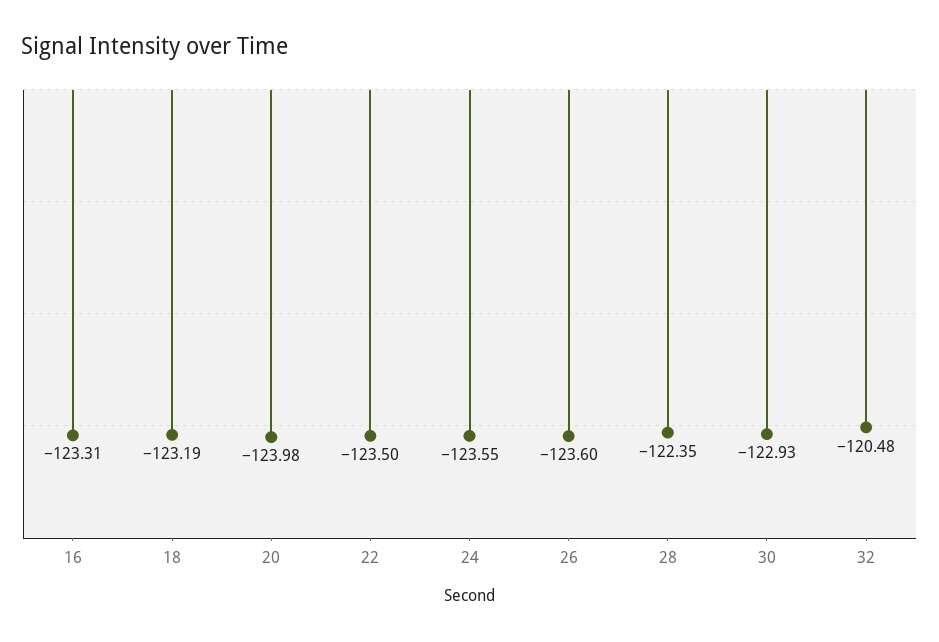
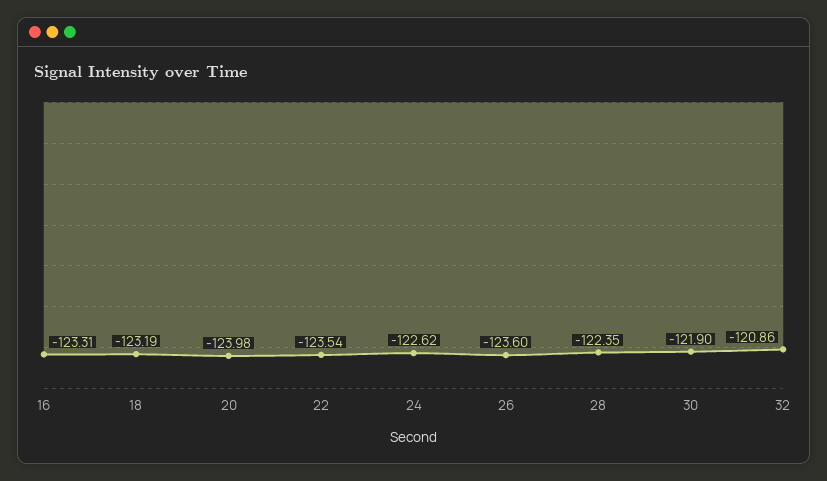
  {
    "16": -123.31,
    "18": -123.19,
    "20": -123.98,
-   "22": -123.5,
+   "22": -123.54,
-   "24": -123.55,
+   "24": -122.62,
    "26": -123.6,
    "28": -122.35,
-   "30": -122.93,
+   "30": -121.9,
-   "32": -120.48
+   "32": -120.86
  }

